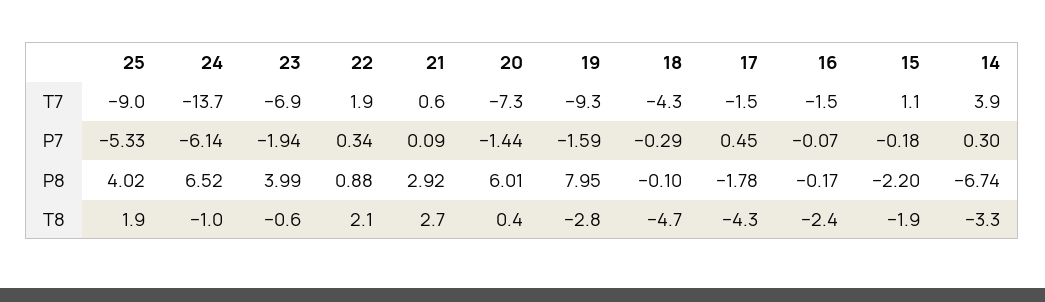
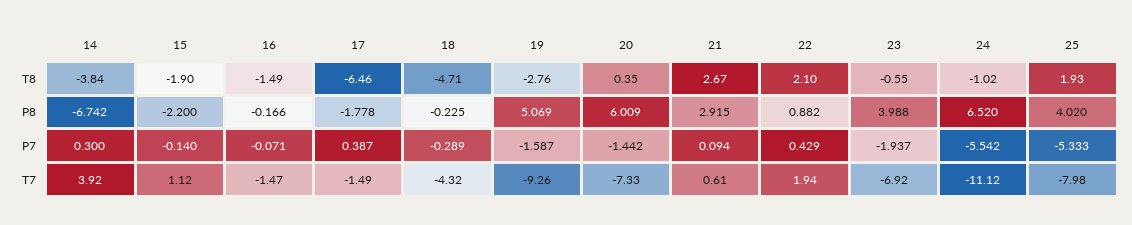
  {
    "25": {
-     "T7": -9,
+     "T7": -7.98,
      "P7": -5.333,
      "P8": 4.02,
      "T8": 1.93
    },
    "24": {
-     "T7": -13.7,
+     "T7": -11.12,
-     "P7": -6.14,
+     "P7": -5.542,
      "P8": 6.52,
      "T8": -1.02
    },
    "23": {
      "T7": -6.92,
      "P7": -1.937,
      "P8": 3.988,
      "T8": -0.55
    },
    "22": {
      "T7": 1.94,
-     "P7": 0.34,
+     "P7": 0.429,
      "P8": 0.882,
      "T8": 2.1
    },
    "21": {
      "T7": 0.61,
      "P7": 0.094,
      "P8": 2.915,
      "T8": 2.67
    },
    "20": {
      "T7": -7.33,
      "P7": -1.442,
      "P8": 6.009,
      "T8": 0.35
    },
    "19": {
      "T7": -9.26,
      "P7": -1.587,
-     "P8": 7.95,
+     "P8": 5.069,
      "T8": -2.76
    },
    "18": {
      "T7": -4.32,
      "P7": -0.289,
-     "P8": -0.1,
+     "P8": -0.225,
      "T8": -4.71
    },
    "17": {
      "T7": -1.49,
-     "P7": 0.45,
+     "P7": 0.387,
      "P8": -1.778,
-     "T8": -4.3
+     "T8": -6.46
    },
    "16": {
      "T7": -1.47,
      "P7": -0.071,
      "P8": -0.166,
-     "T8": -2.4
+     "T8": -1.49
    },
    "15": {
      "T7": 1.12,
-     "P7": -0.18,
+     "P7": -0.14,
      "P8": -2.2,
      "T8": -1.9
    },
    "14": {
      "T7": 3.92,
      "P7": 0.3,
      "P8": -6.742,
-     "T8": -3.3
+     "T8": -3.84
    }
  }

